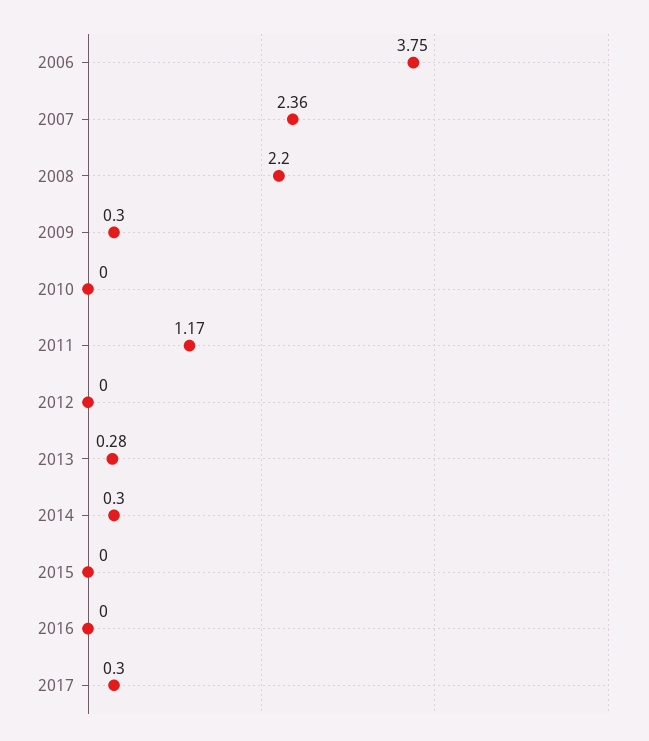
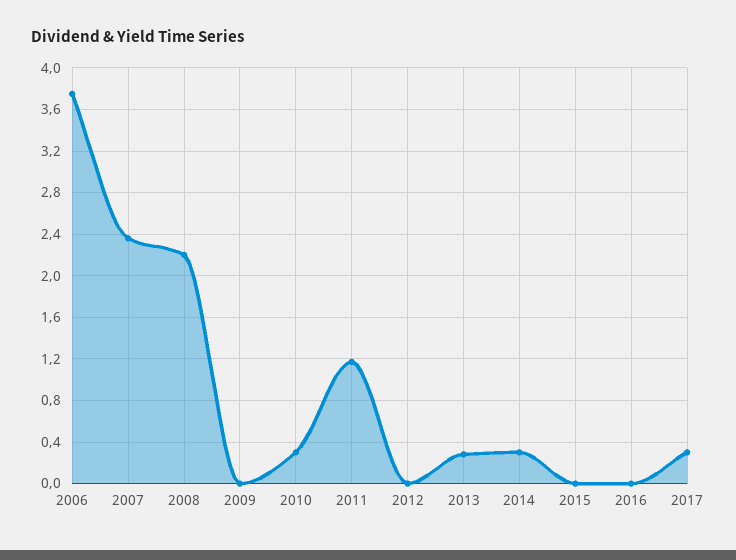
  {
    "2006": 3.75,
    "2007": 2.36,
    "2008": 2.2,
-   "2009": 0.3,
+   "2009": 0,
-   "2010": 0,
+   "2010": 0.3,
    "2011": 1.17,
    "2012": 0,
    "2013": 0.28,
    "2014": 0.3,
    "2015": 0,
    "2016": 0,
    "2017": 0.3
  }

